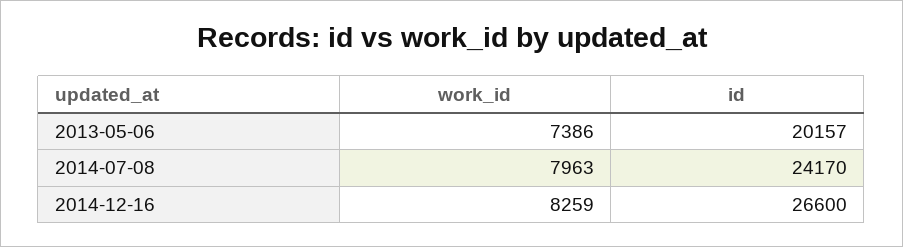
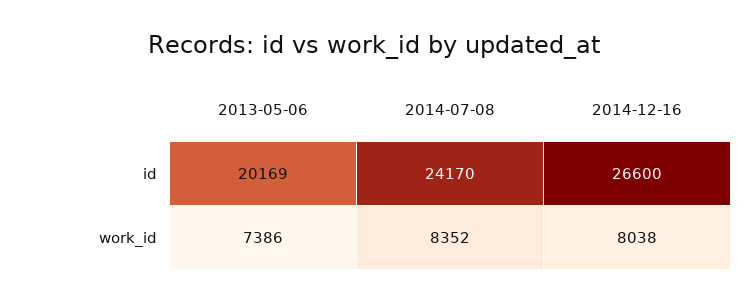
  {
    "work_id": {
      "2013-05-06": 7386,
-     "2014-07-08": 7963,
+     "2014-07-08": 8352,
-     "2014-12-16": 8259
+     "2014-12-16": 8038
    },
    "id": {
-     "2013-05-06": 20157,
+     "2013-05-06": 20169,
      "2014-07-08": 24170,
      "2014-12-16": 26600
    }
  }

